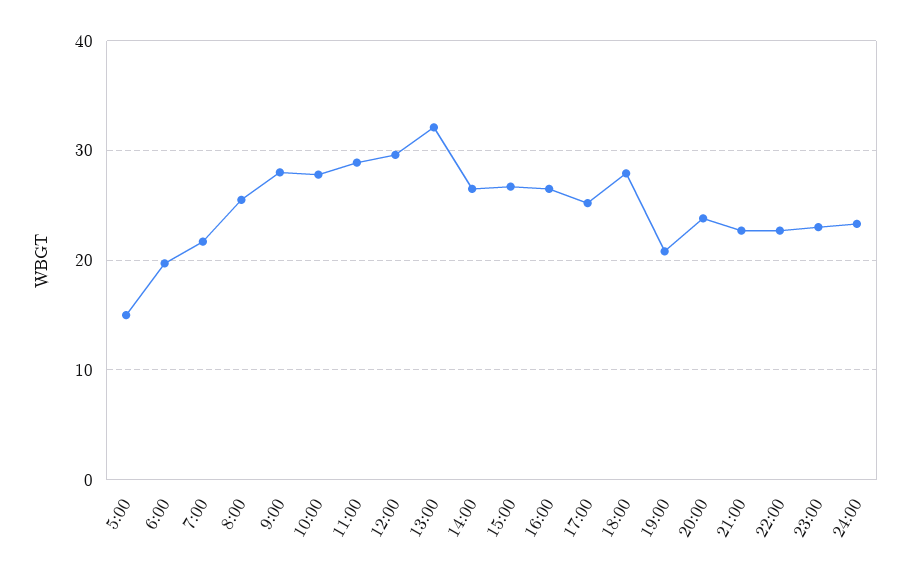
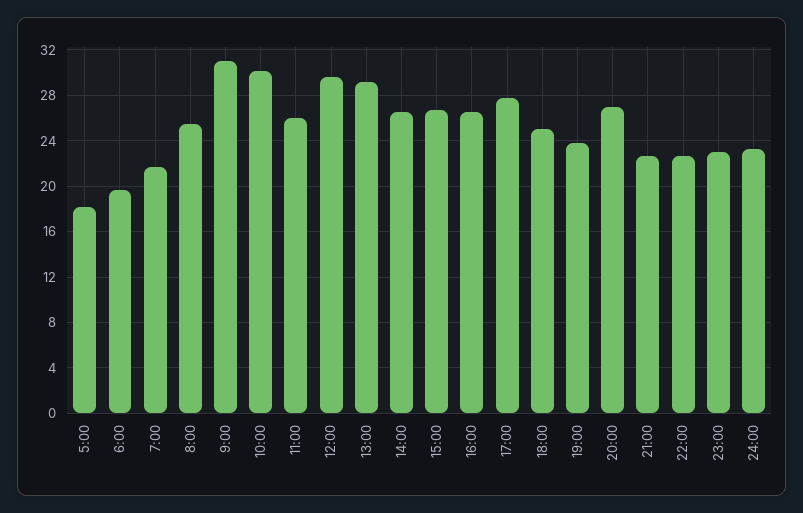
  {
-   "5:00": 15,
+   "5:00": 18,
    "6:00": 20,
    "7:00": 22,
    "8:00": 26,
-   "9:00": 28,
+   "9:00": 31,
-   "10:00": 28,
+   "10:00": 30,
-   "11:00": 29,
+   "11:00": 26,
    "12:00": 30,
-   "13:00": 32,
+   "13:00": 29,
    "14:00": 27,
    "15:00": 27,
    "16:00": 27,
-   "17:00": 25,
+   "17:00": 28,
-   "18:00": 28,
+   "18:00": 25,
-   "19:00": 21,
+   "19:00": 24,
-   "20:00": 24,
+   "20:00": 27,
    "21:00": 23,
    "22:00": 23,
    "23:00": 23,
    "24:00": 23
  }

